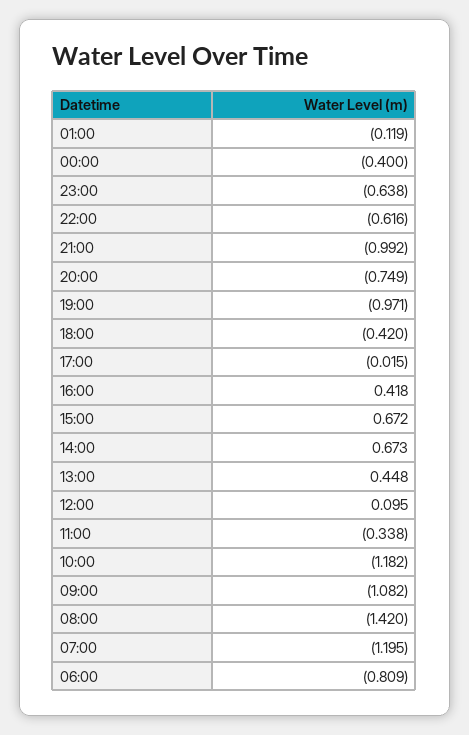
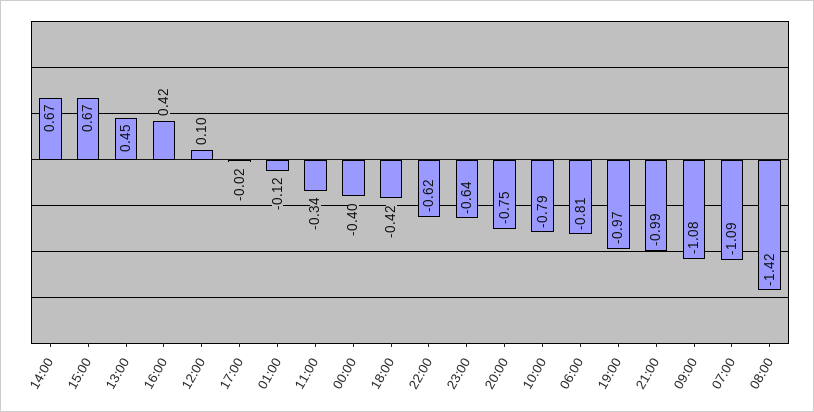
  {
    "01:00": -0.119,
    "00:00": -0.4,
    "23:00": -0.638,
    "22:00": -0.616,
    "21:00": -0.992,
    "20:00": -0.749,
    "19:00": -0.971,
    "18:00": -0.42,
    "17:00": -0.015,
    "16:00": 0.418,
    "15:00": 0.672,
    "14:00": 0.673,
    "13:00": 0.448,
    "12:00": 0.095,
    "11:00": -0.338,
-   "10:00": -1.182,
+   "10:00": -0.79,
    "09:00": -1.082,
    "08:00": -1.42,
-   "07:00": -1.195,
+   "07:00": -1.09,
    "06:00": -0.809
  }

